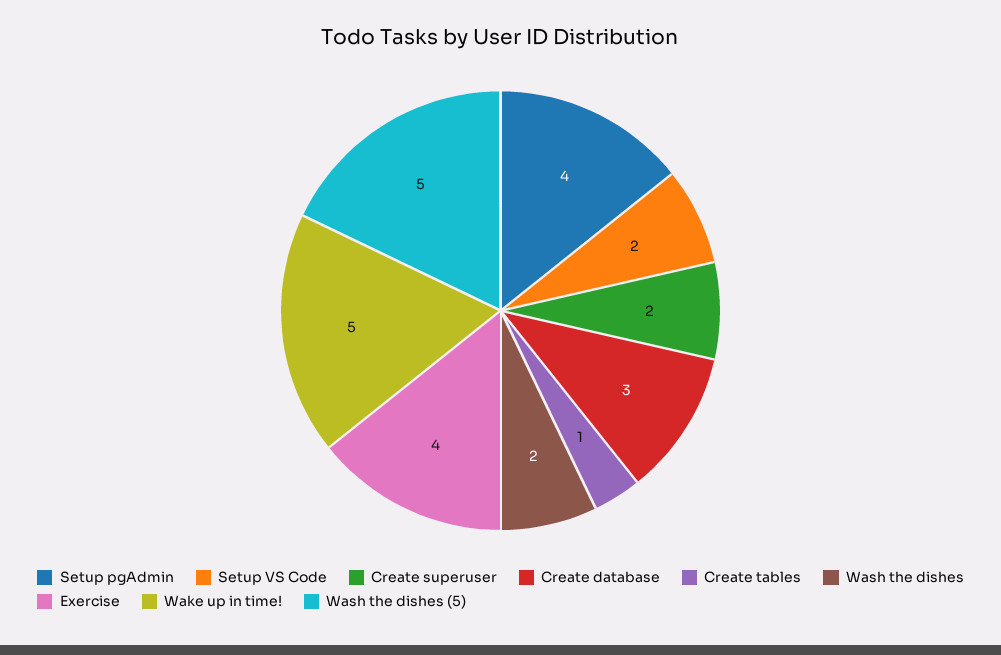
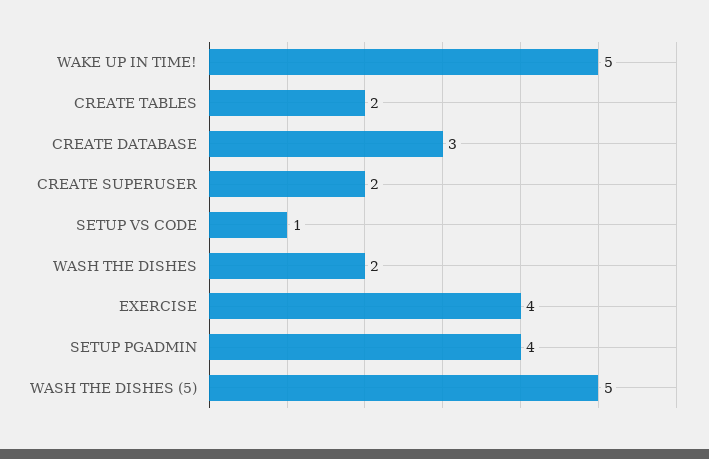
  {
    "Setup pgAdmin": 4,
-   "Setup VS Code": 2,
+   "Setup VS Code": 1,
    "Create superuser": 2,
    "Create database": 3,
-   "Create tables": 1,
+   "Create tables": 2,
    "Wash the dishes": 2,
    "Exercise": 4,
    "Wake up in time!": 5,
    "Wash the dishes (5)": 5
  }

